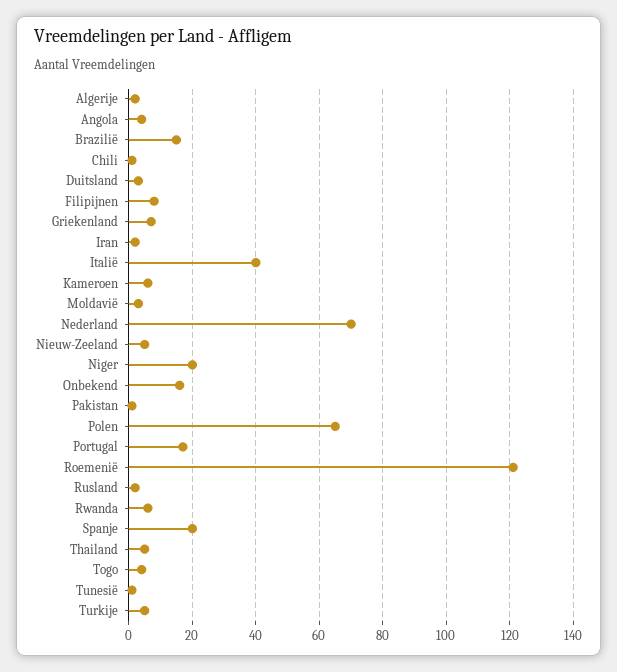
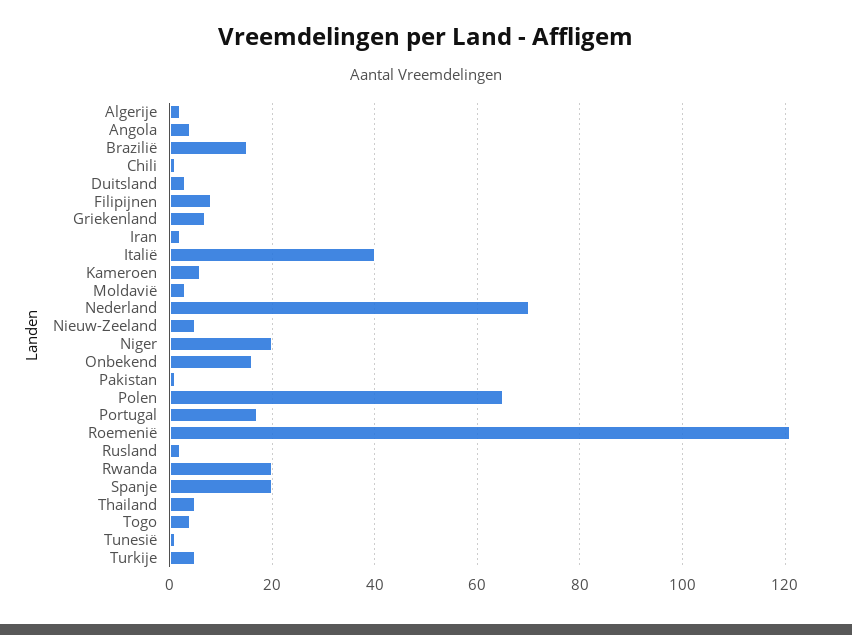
  {
    "Algerije": 0,
    "Angola": 5,
    "Brazilië": 15,
    "Chili": 0,
    "Duitsland": 5,
    "Filipijnen": 10,
    "Griekenland": 5,
    "Iran": 0,
    "Italië": 40,
    "Kameroen": 5,
    "Moldavië": 5,
    "Nederland": 70,
    "Nieuw-Zeeland": 5,
    "Niger": 20,
    "Onbekend": 15,
    "Pakistan": 0,
    "Polen": 65,
    "Portugal": 15,
    "Roemenië": 120,
    "Rusland": 0,
-   "Rwanda": 5,
+   "Rwanda": 20,
    "Spanje": 20,
    "Thailand": 5,
    "Togo": 5,
    "Tunesië": 0,
    "Turkije": 5
  }

